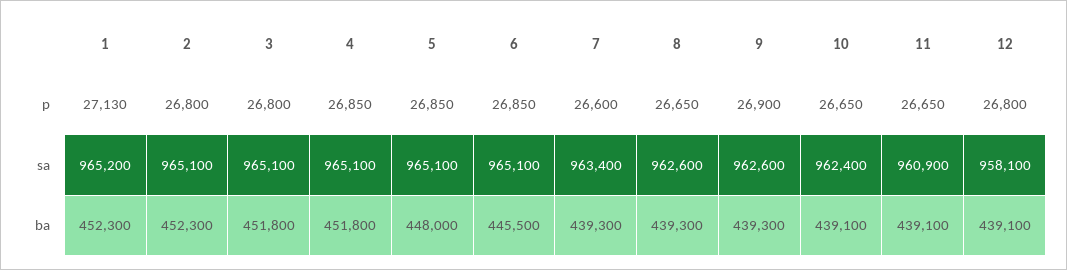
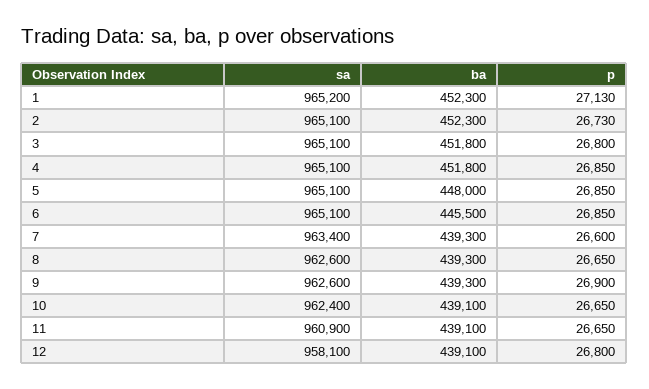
  {
    "1": {
      "p": 27130,
      "sa": 965200,
      "ba": 452300
    },
    "2": {
-     "p": 26800,
+     "p": 26730,
      "sa": 965100,
      "ba": 452300
    },
    "3": {
      "p": 26800,
      "sa": 965100,
      "ba": 451800
    },
    "4": {
      "p": 26850,
      "sa": 965100,
      "ba": 451800
    },
    "5": {
      "p": 26850,
      "sa": 965100,
      "ba": 448000
    },
    "6": {
      "p": 26850,
      "sa": 965100,
      "ba": 445500
    },
    "7": {
      "p": 26600,
      "sa": 963400,
      "ba": 439300
    },
    "8": {
      "p": 26650,
      "sa": 962600,
      "ba": 439300
    },
    "9": {
      "p": 26900,
      "sa": 962600,
      "ba": 439300
    },
    "10": {
      "p": 26650,
      "sa": 962400,
      "ba": 439100
    },
    "11": {
      "p": 26650,
      "sa": 960900,
      "ba": 439100
    },
    "12": {
      "p": 26800,
      "sa": 958100,
      "ba": 439100
    }
  }

